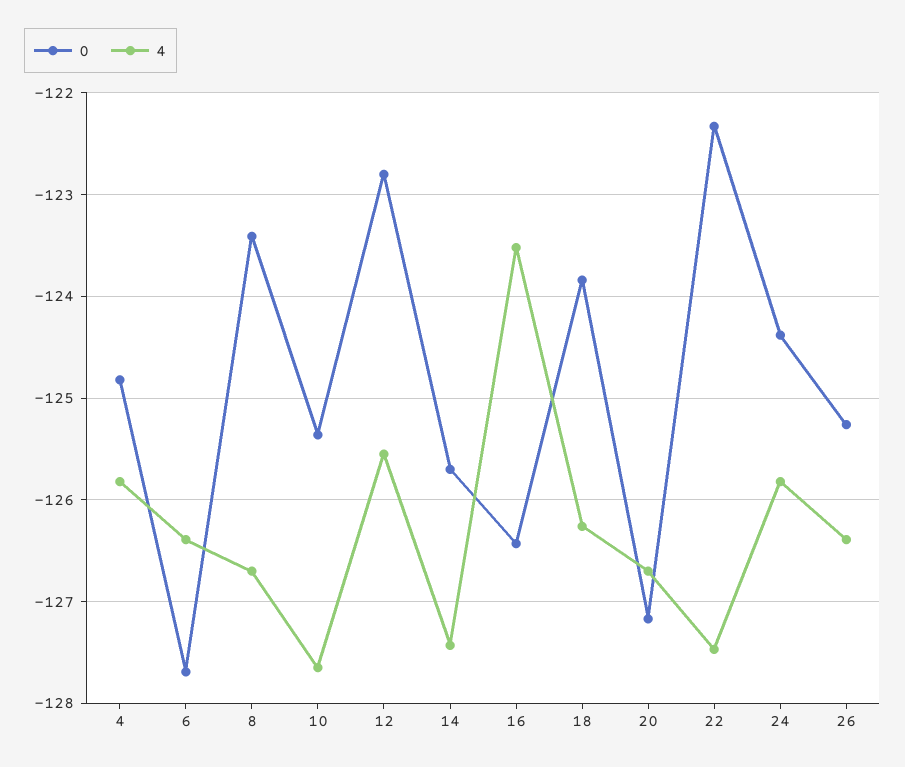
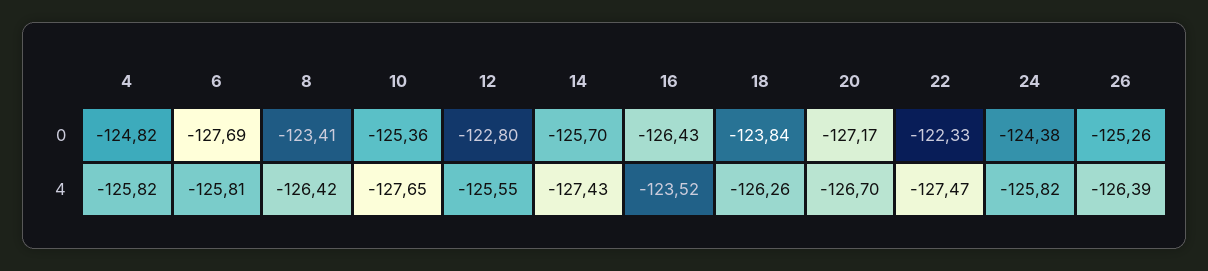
  {
    "0": {
      "4": -124.82,
      "6": -127.69,
      "8": -123.41,
      "10": -125.36,
      "12": -122.8,
      "14": -125.7,
      "16": -126.43,
      "18": -123.84,
      "20": -127.17,
      "22": -122.33,
      "24": -124.38,
      "26": -125.26
    },
    "4": {
      "4": -125.82,
-     "6": -126.4,
+     "6": -125.81,
-     "8": -126.7,
+     "8": -126.42,
      "10": -127.65,
      "12": -125.55,
      "14": -127.43,
      "16": -123.52,
      "18": -126.26,
      "20": -126.7,
      "22": -127.47,
      "24": -125.82,
      "26": -126.39
    }
  }

